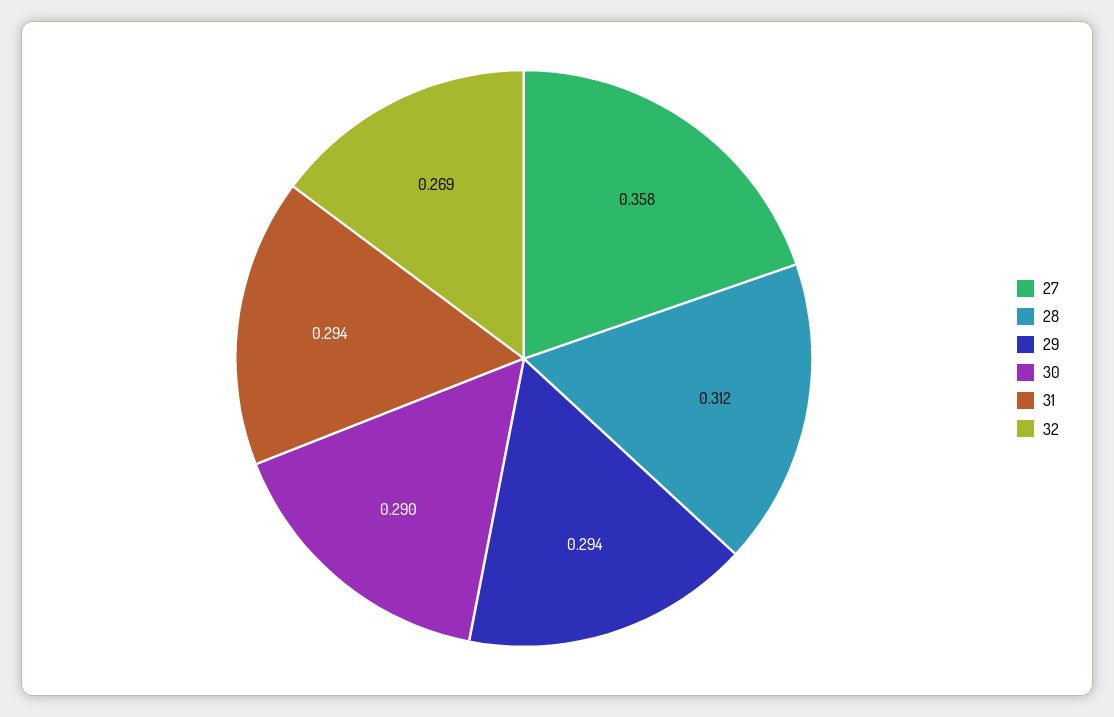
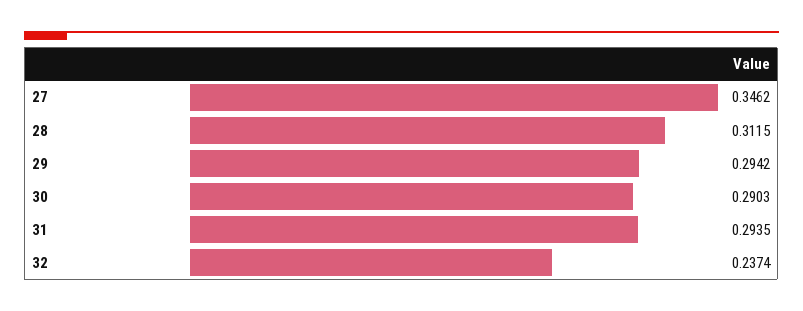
  {
-   "27": 0.358,
+   "27": 0.3462,
    "28": 0.3115,
    "29": 0.2942,
    "30": 0.2903,
    "31": 0.2935,
-   "32": 0.269
+   "32": 0.2374
  }

